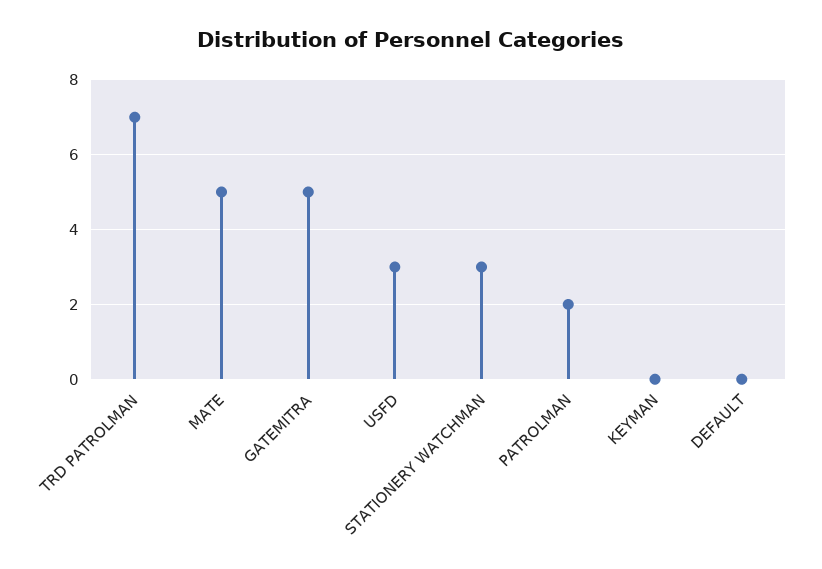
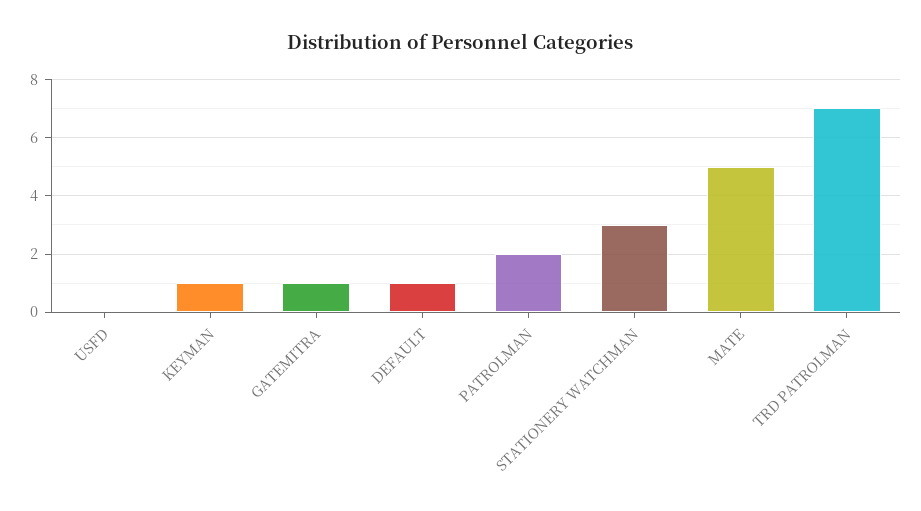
  {
    "TRD PATROLMAN": 7,
    "MATE": 5,
-   "GATEMITRA": 5,
+   "GATEMITRA": 1,
-   "USFD": 3,
+   "USFD": 0,
    "STATIONERY WATCHMAN": 3,
    "PATROLMAN": 2,
-   "KEYMAN": 0,
+   "KEYMAN": 1,
-   "DEFAULT": 0
+   "DEFAULT": 1
  }

